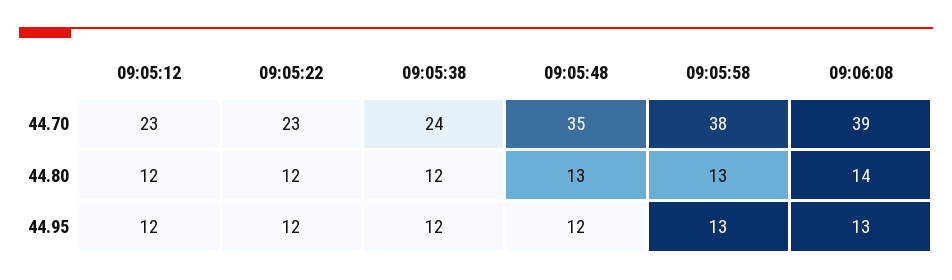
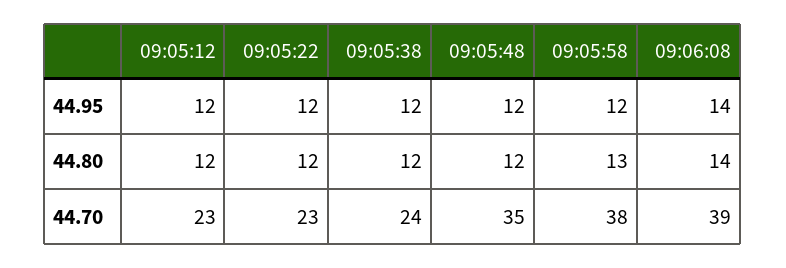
  {
    "09:05:12": {
      "44.70": 23,
      "44.80": 12,
      "44.95": 12
    },
    "09:05:22": {
      "44.70": 23,
      "44.80": 12,
      "44.95": 12
    },
    "09:05:38": {
      "44.70": 24,
      "44.80": 12,
      "44.95": 12
    },
    "09:05:48": {
      "44.70": 35,
-     "44.80": 13,
+     "44.80": 12,
      "44.95": 12
    },
    "09:05:58": {
      "44.70": 38,
      "44.80": 13,
-     "44.95": 13
+     "44.95": 12
    },
    "09:06:08": {
      "44.70": 39,
      "44.80": 14,
-     "44.95": 13
+     "44.95": 14
    }
  }

